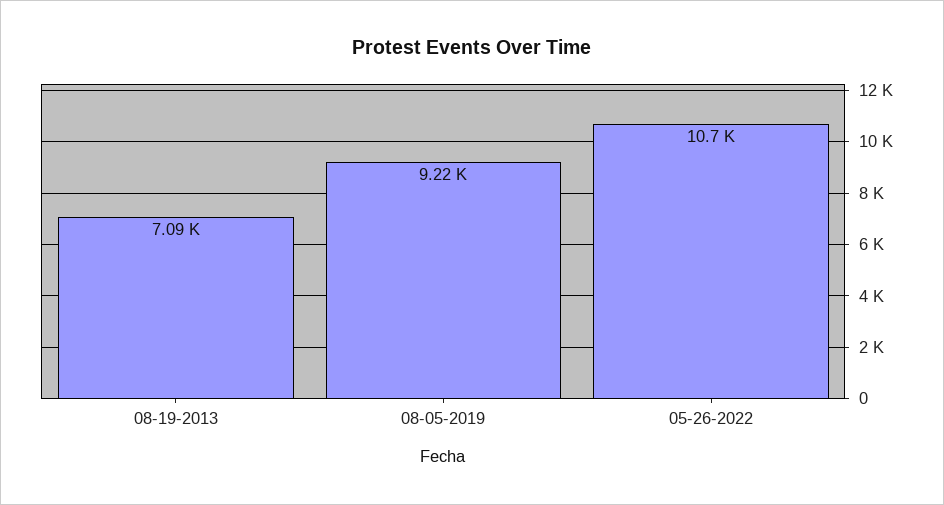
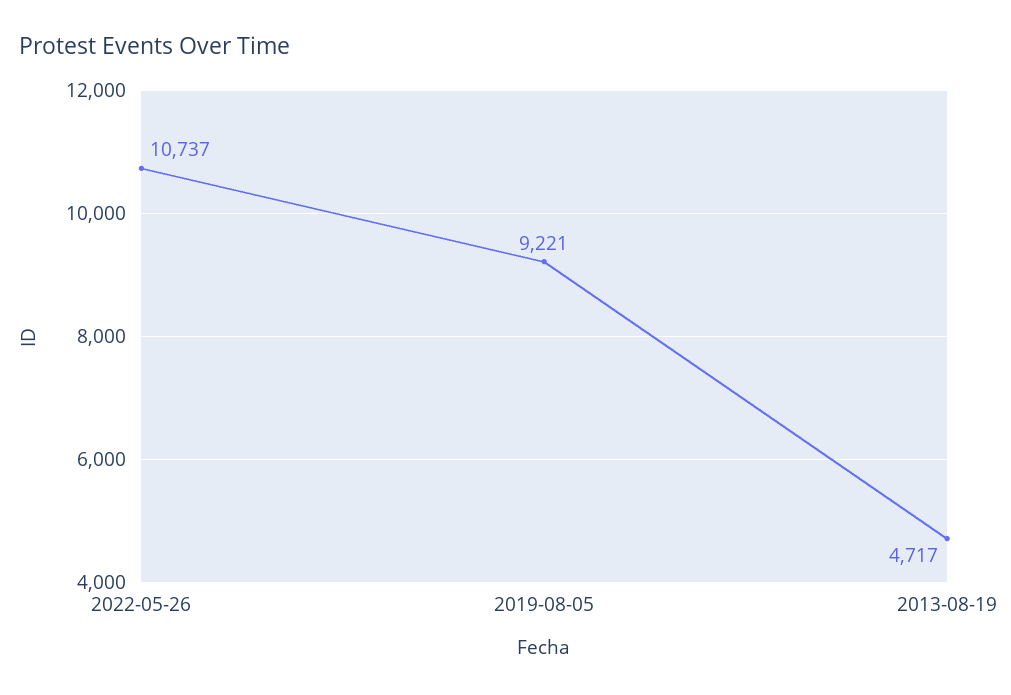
  {
-   "08-19-2013": 7090,
+   "08-19-2013": 4717,
    "08-05-2019": 9221,
    "05-26-2022": 10737
  }

